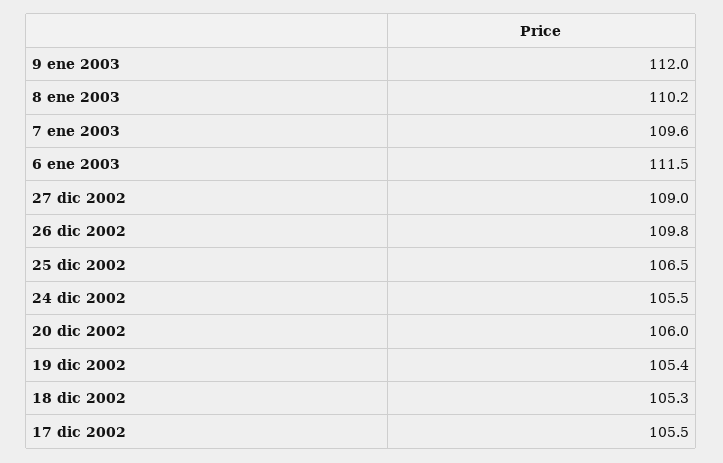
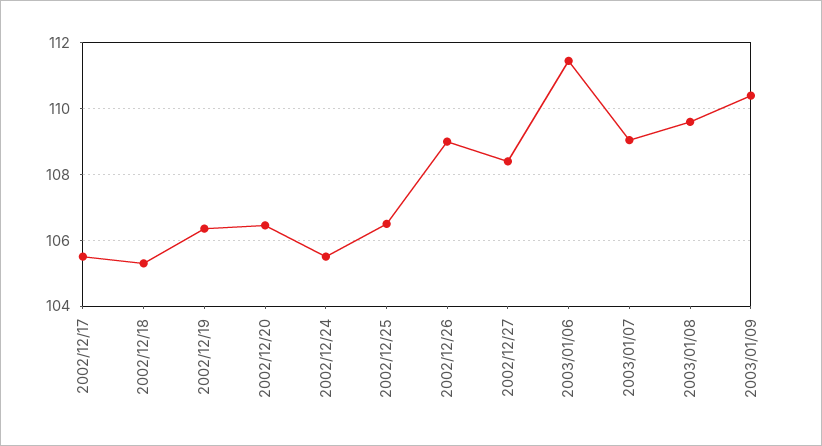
  {
-   "9 ene 2003": 112,
+   "9 ene 2003": 110.4,
-   "8 ene 2003": 110.2,
+   "8 ene 2003": 109.6,
-   "7 ene 2003": 109.6,
+   "7 ene 2003": 109,
    "6 ene 2003": 111.5,
-   "27 dic 2002": 109,
+   "27 dic 2002": 108.4,
-   "26 dic 2002": 109.8,
+   "26 dic 2002": 109,
    "25 dic 2002": 106.5,
    "24 dic 2002": 105.5,
-   "20 dic 2002": 106,
+   "20 dic 2002": 106.4,
-   "19 dic 2002": 105.4,
+   "19 dic 2002": 106.4,
    "18 dic 2002": 105.3,
    "17 dic 2002": 105.5
  }

